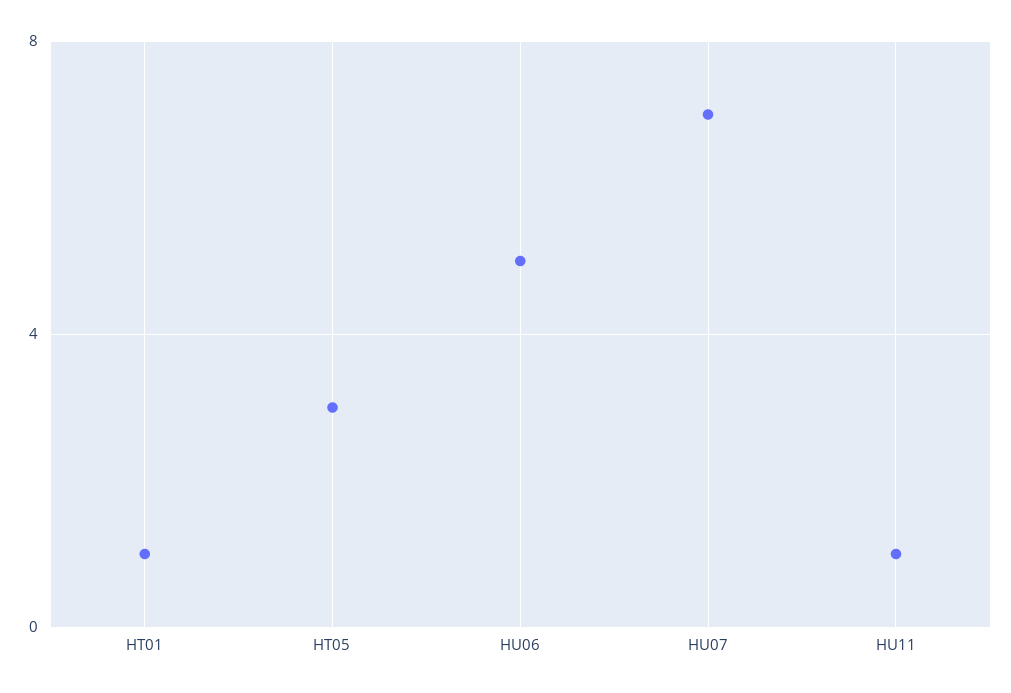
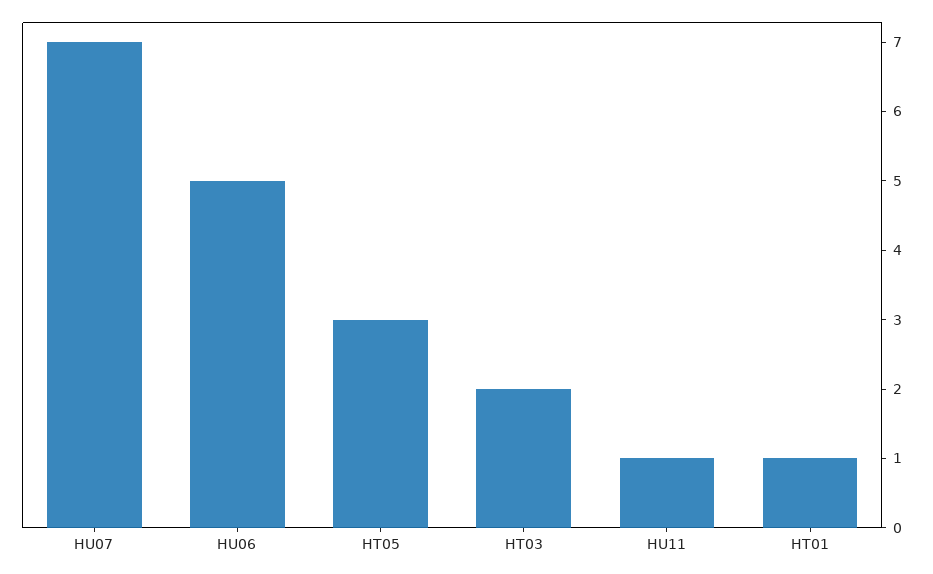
  {
    "HT01": 1,
    "HT05": 3,
    "HU06": 5,
    "HU07": 7,
-   "HU11": 1
+   "HU11": 1,
+   "HT03": 2
  }

